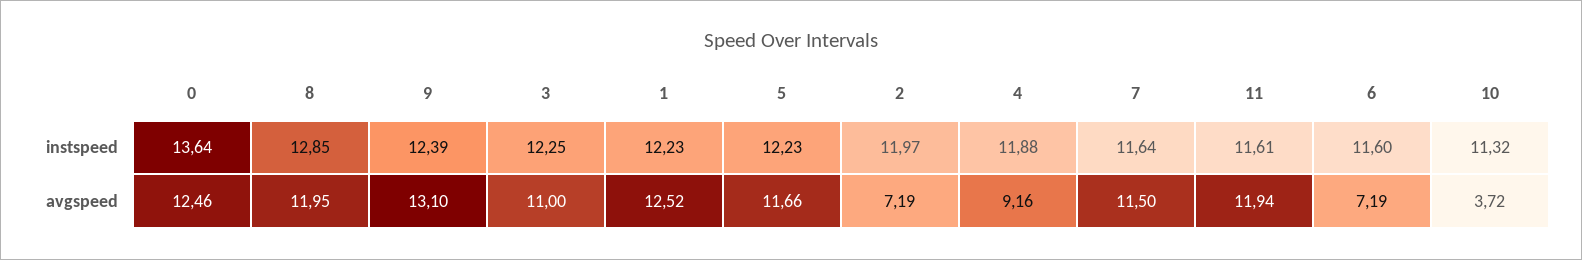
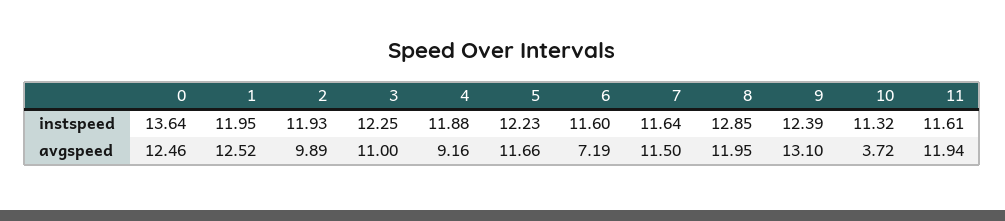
  {
    "0": {
      "instspeed": 13.64,
      "avgspeed": 12.46
    },
    "8": {
      "instspeed": 12.85,
      "avgspeed": 11.95
    },
    "9": {
      "instspeed": 12.39,
      "avgspeed": 13.1
    },
    "3": {
      "instspeed": 12.25,
      "avgspeed": 11
    },
    "1": {
-     "instspeed": 12.23,
+     "instspeed": 11.95,
      "avgspeed": 12.52
    },
    "5": {
      "instspeed": 12.23,
      "avgspeed": 11.66
    },
    "2": {
-     "instspeed": 11.97,
+     "instspeed": 11.93,
-     "avgspeed": 7.19
+     "avgspeed": 9.89
    },
    "4": {
      "instspeed": 11.88,
      "avgspeed": 9.16
    },
    "7": {
      "instspeed": 11.64,
      "avgspeed": 11.5
    },
    "11": {
      "instspeed": 11.61,
      "avgspeed": 11.94
    },
    "6": {
      "instspeed": 11.6,
      "avgspeed": 7.19
    },
    "10": {
      "instspeed": 11.32,
      "avgspeed": 3.72
    }
  }

